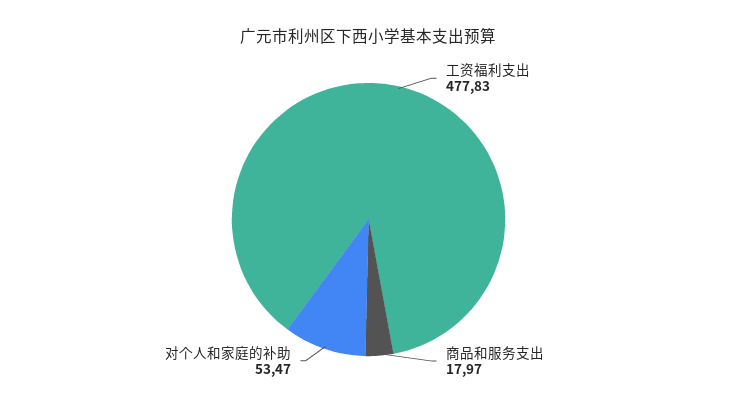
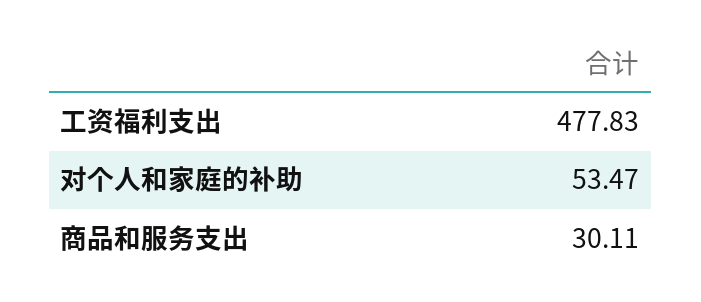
  {
    "工资福利支出": 477.83,
-   "商品和服务支出": 17.97,
+   "商品和服务支出": 30.11,
    "对个人和家庭的补助": 53.47
  }

